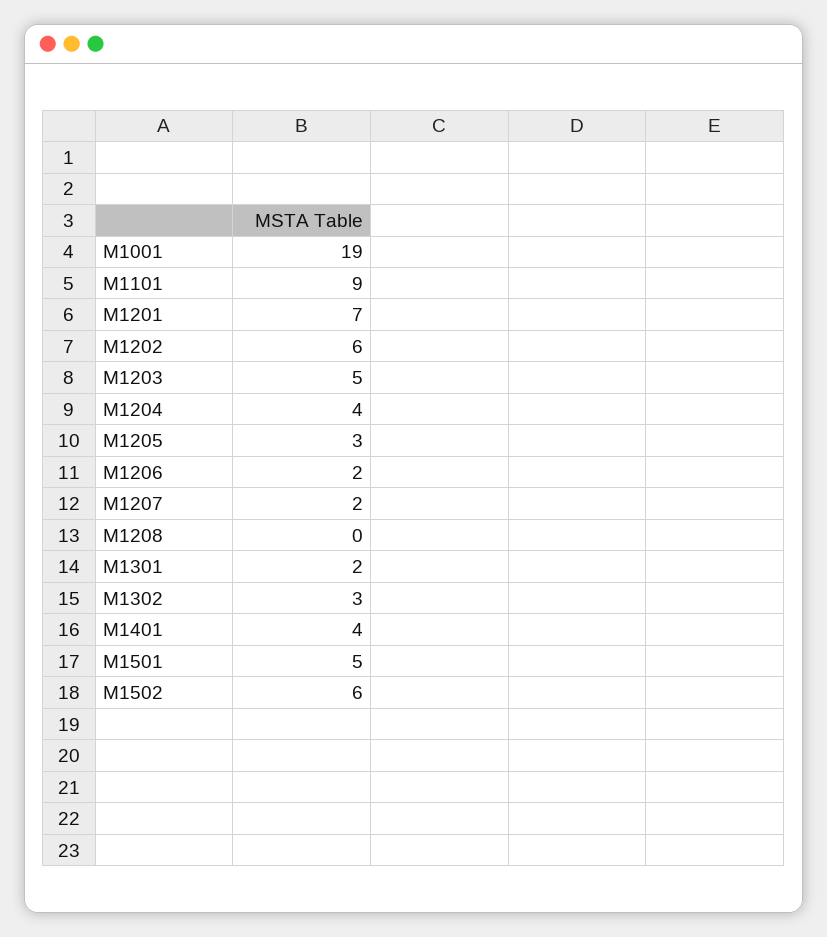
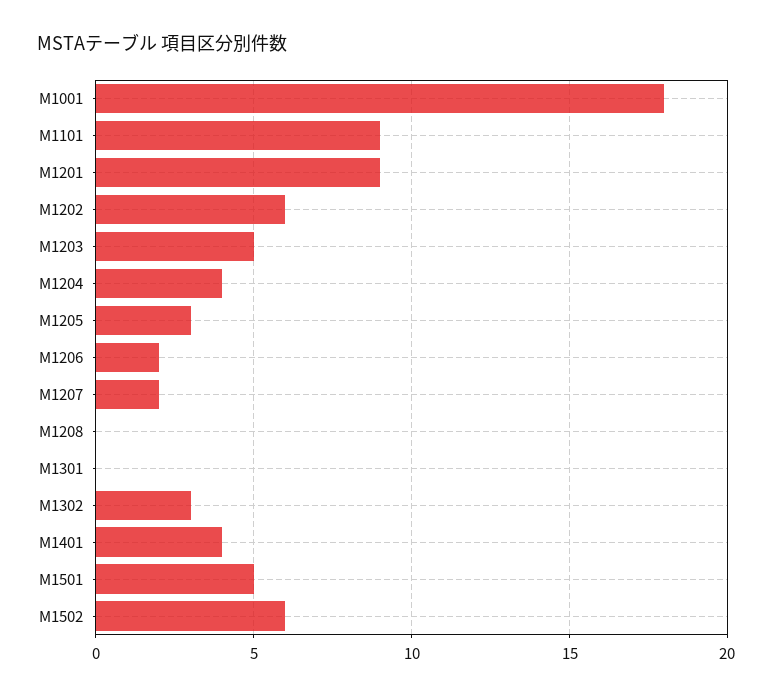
  {
-   "M1001": 19,
+   "M1001": 18,
    "M1101": 9,
-   "M1201": 7,
+   "M1201": 9,
    "M1202": 6,
    "M1203": 5,
    "M1204": 4,
    "M1205": 3,
    "M1206": 2,
    "M1207": 2,
    "M1208": 0,
-   "M1301": 2,
+   "M1301": 0,
    "M1302": 3,
    "M1401": 4,
    "M1501": 5,
    "M1502": 6
  }

